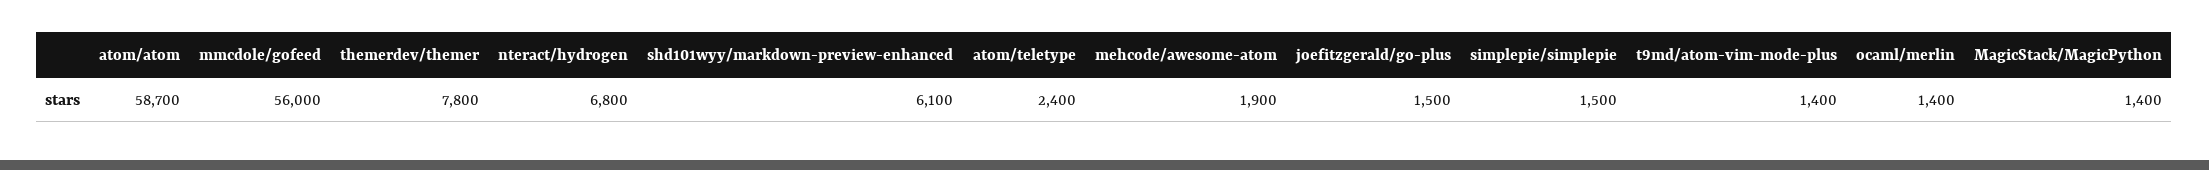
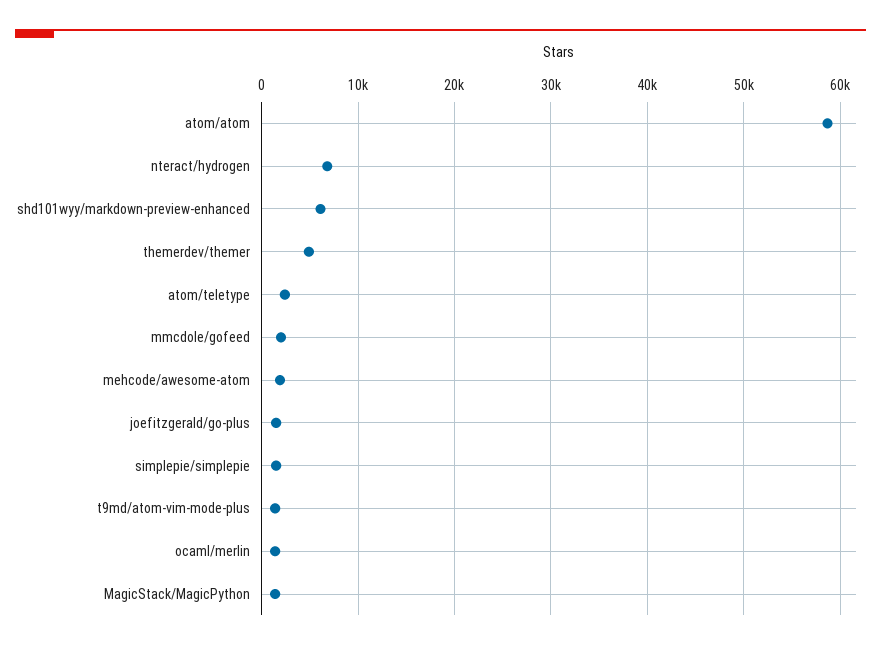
  {
    "atom/atom": 58700,
-   "mmcdole/gofeed": 56000,
+   "mmcdole/gofeed": 2000,
-   "themerdev/themer": 7800,
+   "themerdev/themer": 5000,
    "nteract/hydrogen": 6800,
    "shd101wyy/markdown-preview-enhanced": 6100,
    "atom/teletype": 2400,
    "mehcode/awesome-atom": 1900,
    "joefitzgerald/go-plus": 1500,
    "simplepie/simplepie": 1500,
    "t9md/atom-vim-mode-plus": 1400,
    "ocaml/merlin": 1400,
    "MagicStack/MagicPython": 1400
  }

